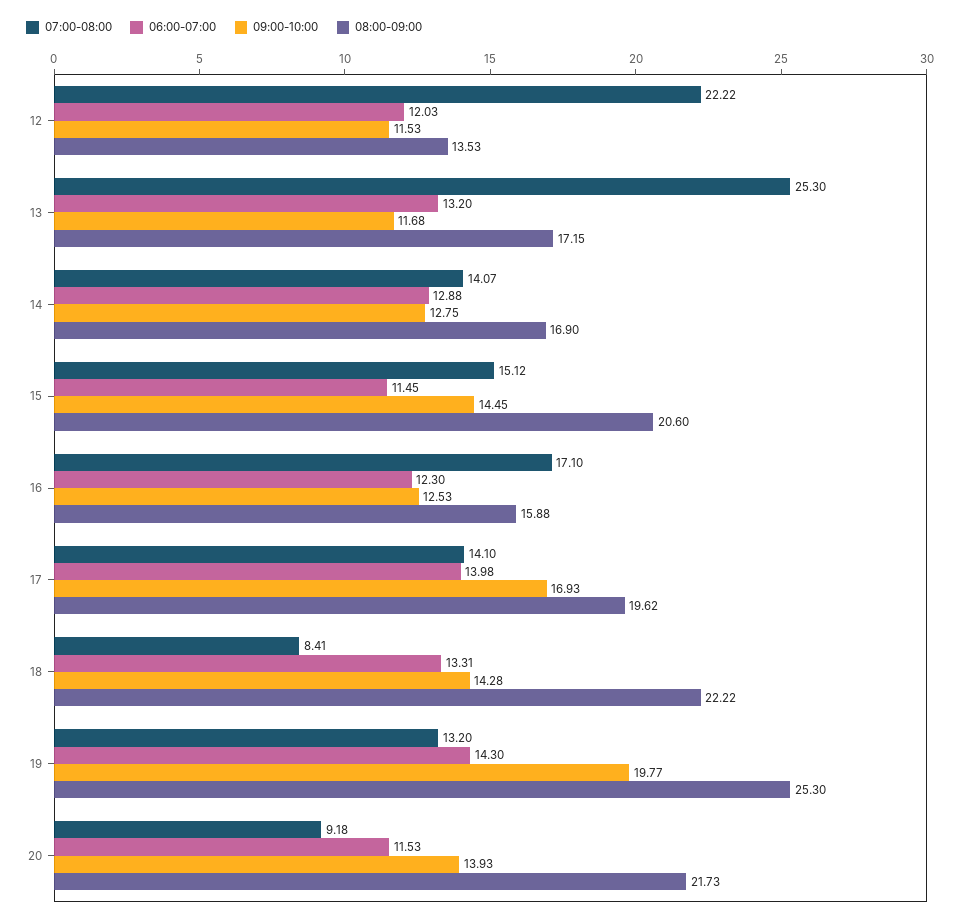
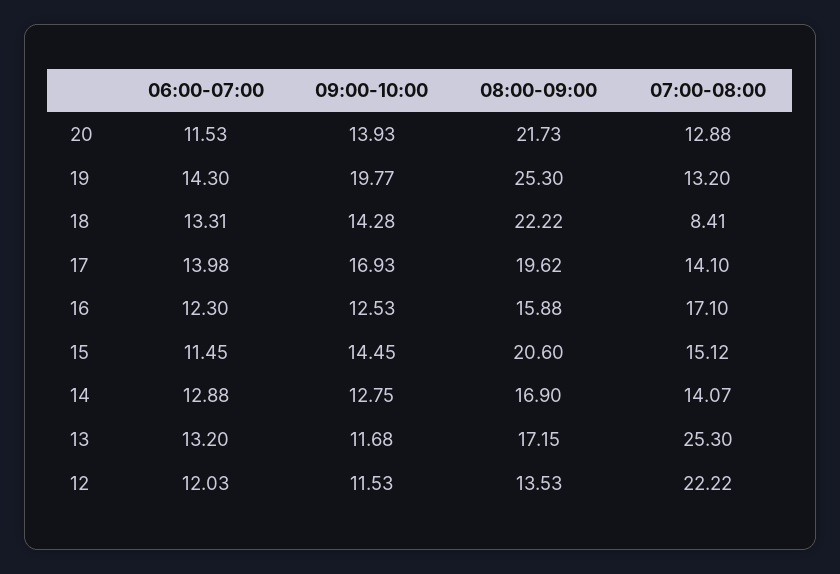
  {
    "07:00-08:00": {
      "12": 22.22,
      "13": 25.3,
      "14": 14.07,
      "15": 15.12,
      "16": 17.1,
      "17": 14.1,
      "18": 8.41,
      "19": 13.2,
-     "20": 9.18
+     "20": 12.88
    },
    "06:00-07:00": {
      "12": 12.03,
      "13": 13.2,
      "14": 12.88,
      "15": 11.45,
      "16": 12.3,
      "17": 13.98,
      "18": 13.31,
      "19": 14.3,
      "20": 11.53
    },
    "09:00-10:00": {
      "12": 11.53,
      "13": 11.68,
      "14": 12.75,
      "15": 14.45,
      "16": 12.53,
      "17": 16.93,
      "18": 14.28,
      "19": 19.77,
      "20": 13.93
    },
    "08:00-09:00": {
      "12": 13.53,
      "13": 17.15,
      "14": 16.9,
      "15": 20.6,
      "16": 15.88,
      "17": 19.62,
      "18": 22.22,
      "19": 25.3,
      "20": 21.73
    }
  }

